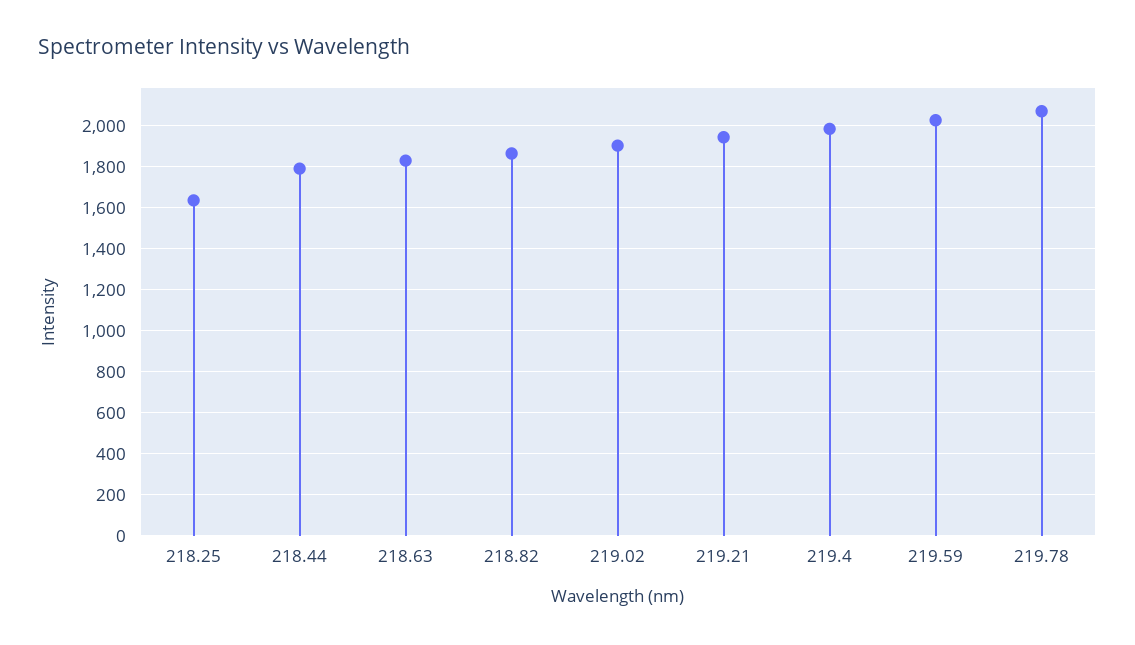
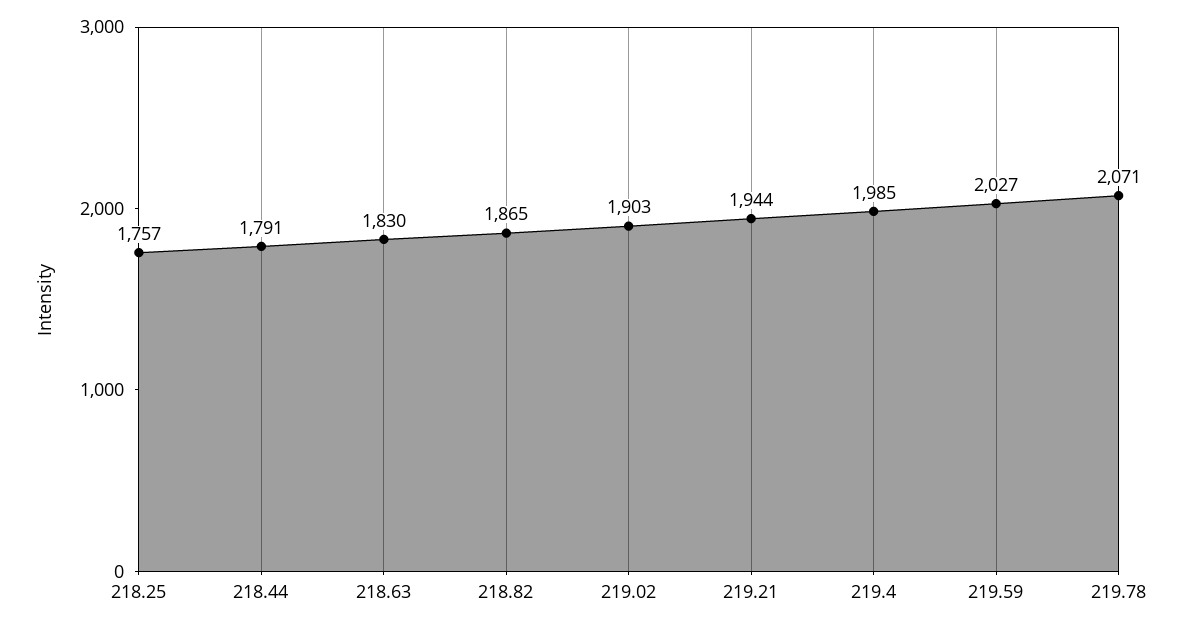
  {
-   "218.25": 1650,
+   "218.25": 1757,
    "218.44": 1791,
    "218.63": 1830,
    "218.82": 1865,
    "219.02": 1903,
    "219.21": 1944,
    "219.4": 1985,
    "219.59": 2027,
    "219.78": 2071
  }

